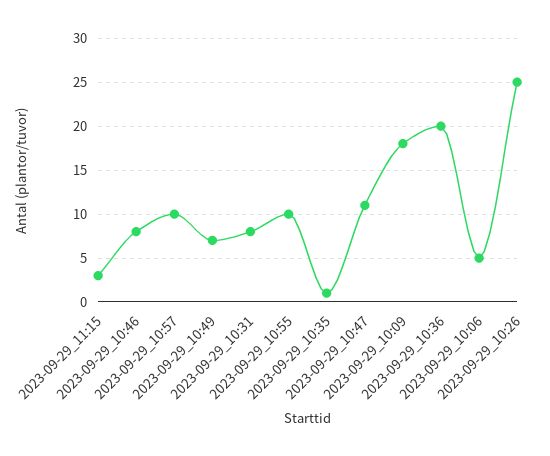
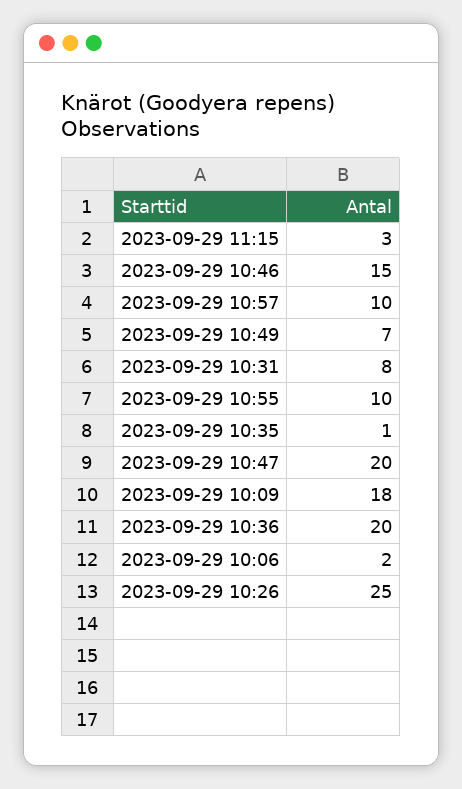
  {
    "2023-09-29_11:15": 3,
-   "2023-09-29_10:46": 8,
+   "2023-09-29_10:46": 15,
    "2023-09-29_10:57": 10,
    "2023-09-29_10:49": 7,
    "2023-09-29_10:31": 8,
    "2023-09-29_10:55": 10,
    "2023-09-29_10:35": 1,
-   "2023-09-29_10:47": 11,
+   "2023-09-29_10:47": 20,
    "2023-09-29_10:09": 18,
    "2023-09-29_10:36": 20,
-   "2023-09-29_10:06": 5,
+   "2023-09-29_10:06": 2,
    "2023-09-29_10:26": 25
  }

